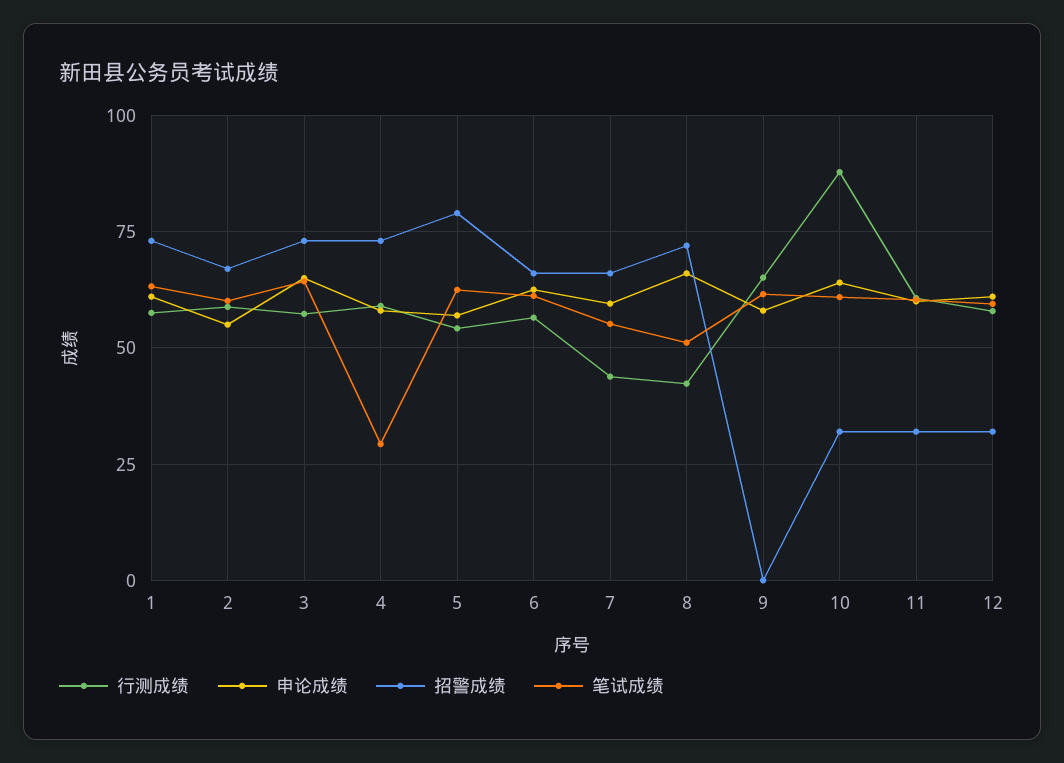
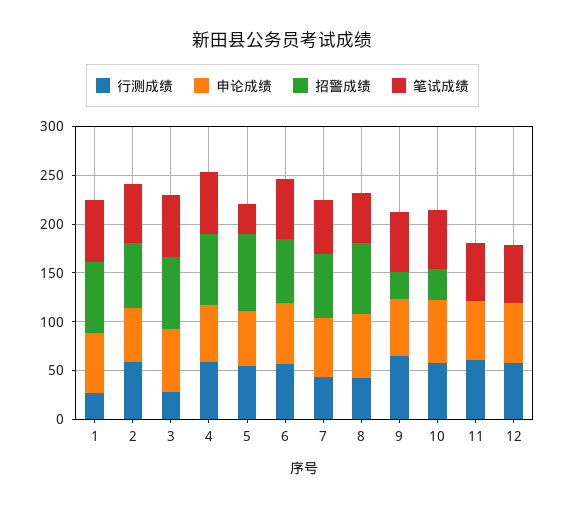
  {
    "行测成绩": {
-     "1": 57.5,
+     "1": 30,
      "2": 60,
-     "3": 57.5,
+     "3": 30,
      "4": 60,
      "5": 55,
      "6": 57.5,
      "7": 45,
      "8": 42.5,
      "9": 65,
-     "10": 87.5,
+     "10": 60,
      "11": 60,
      "12": 57.5
    },
    "申论成绩": {
      "1": 60,
      "2": 55,
      "3": 65,
      "4": 57.5,
      "5": 57.5,
      "6": 62.5,
      "7": 60,
      "8": 65,
      "9": 57.5,
      "10": 65,
      "11": 60,
      "12": 60
    },
    "招警成绩": {
      "1": 72.5,
      "2": 67.5,
      "3": 72.5,
      "4": 72.5,
      "5": 80,
      "6": 65,
      "7": 65,
      "8": 72.5,
-     "9": 0,
+     "9": 30,
      "10": 32.5,
-     "11": 32.5,
+     "11": 0,
-     "12": 32.5
+     "12": 0
    },
    "笔试成绩": {
      "1": 62.5,
      "2": 60,
      "3": 65,
-     "4": 30,
+     "4": 60,
-     "5": 62.5,
+     "5": 30,
      "6": 60,
      "7": 55,
      "8": 50,
      "9": 62.5,
      "10": 60,
      "11": 60,
      "12": 60
    }
  }

